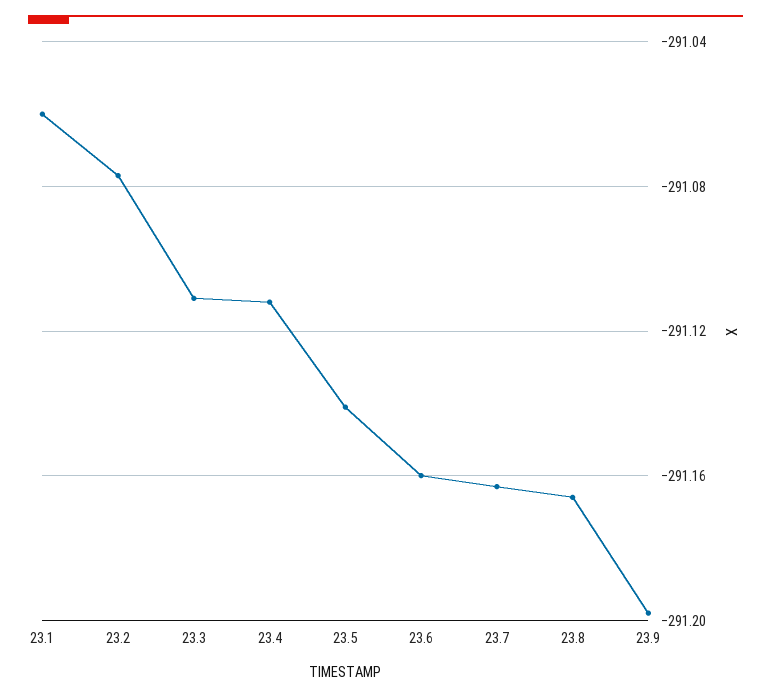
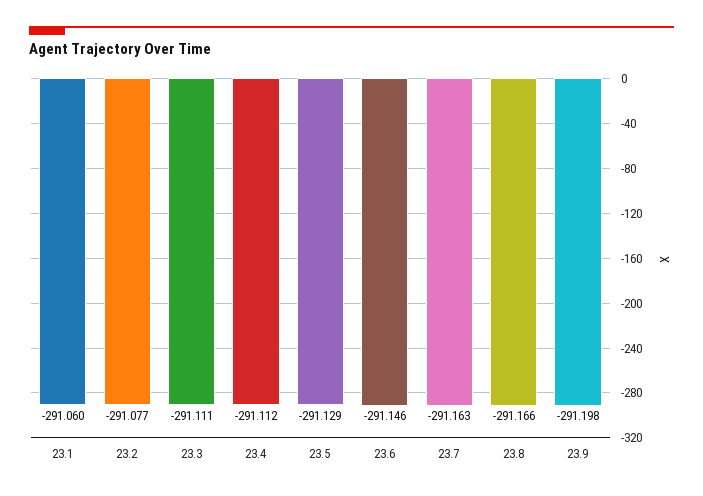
  {
    "23.1": -291.06,
    "23.2": -291.077,
    "23.3": -291.111,
    "23.4": -291.112,
-   "23.5": -291.14,
+   "23.5": -291.129,
-   "23.6": -291.16,
+   "23.6": -291.146,
    "23.7": -291.163,
    "23.8": -291.166,
    "23.9": -291.198
  }

